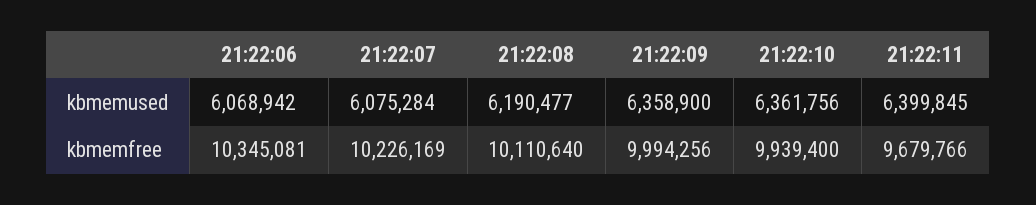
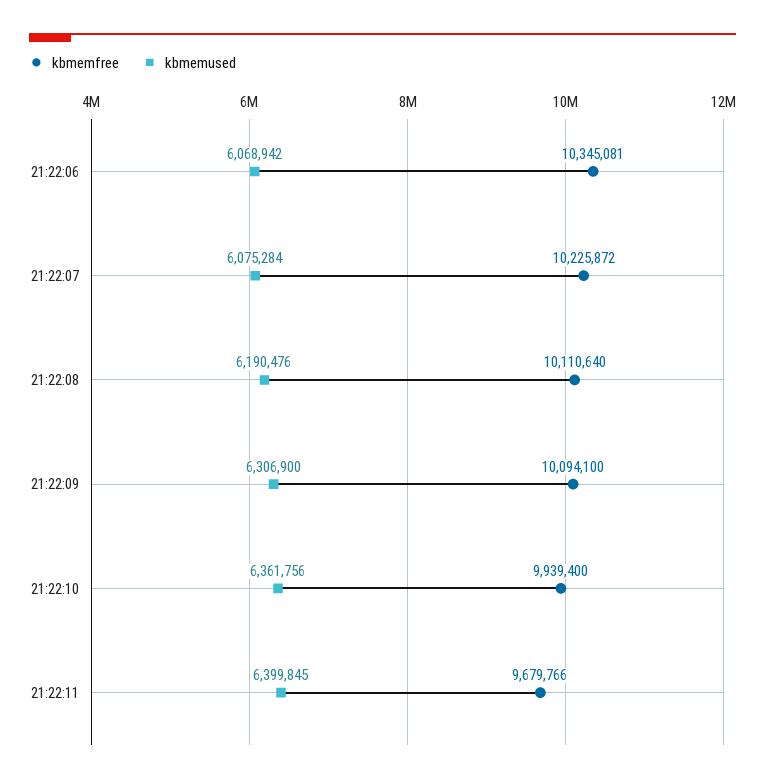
  {
    "kbmemused": {
      "21:22:06": 6068942,
      "21:22:07": 6075284,
-     "21:22:08": 6190477,
+     "21:22:08": 6190476,
-     "21:22:09": 6358900,
+     "21:22:09": 6306900,
      "21:22:10": 6361756,
      "21:22:11": 6399845
    },
    "kbmemfree": {
      "21:22:06": 10345081,
-     "21:22:07": 10226169,
+     "21:22:07": 10225872,
      "21:22:08": 10110640,
-     "21:22:09": 9994256,
+     "21:22:09": 10094100,
      "21:22:10": 9939400,
      "21:22:11": 9679766
    }
  }

